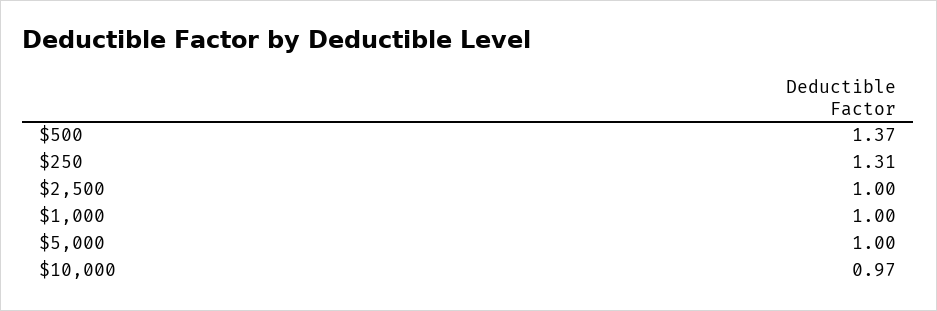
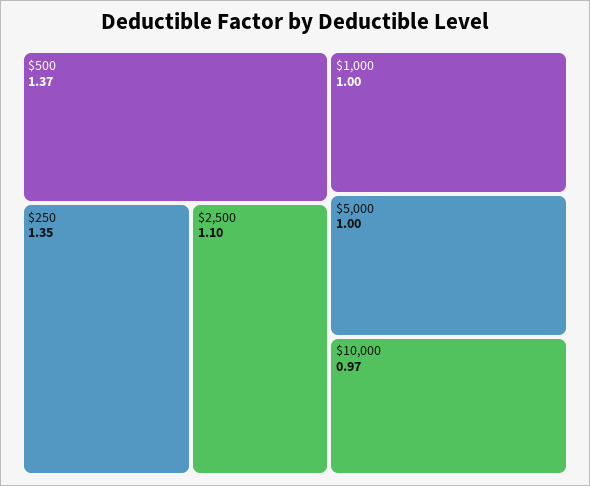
  {
    "$500": 1.37,
-   "$250": 1.31,
+   "$250": 1.35,
-   "$2,500": 1,
+   "$2,500": 1.1,
    "$1,000": 1,
    "$5,000": 1,
    "$10,000": 0.97
  }

